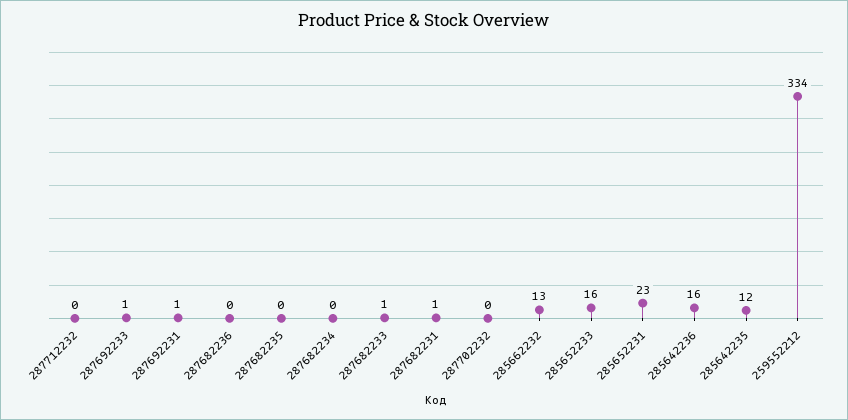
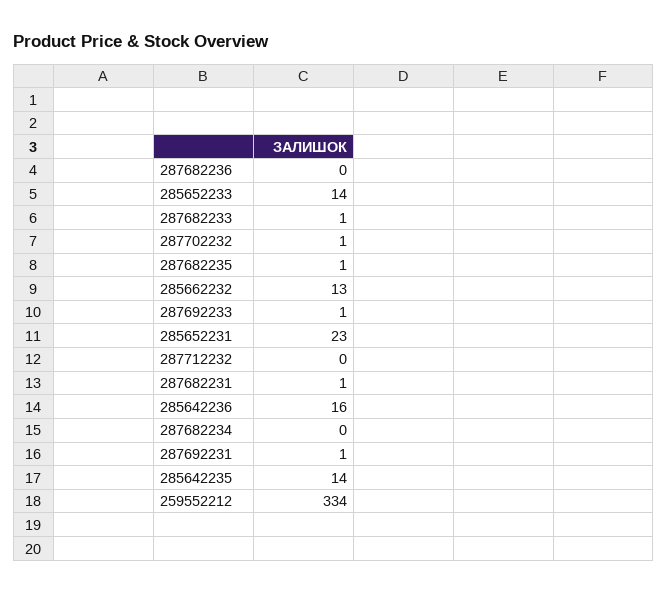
  {
    "287712232": 0,
    "287692233": 1,
    "287692231": 1,
    "287682236": 0,
-   "287682235": 0,
+   "287682235": 1,
    "287682234": 0,
    "287682233": 1,
    "287682231": 1,
-   "287702232": 0,
+   "287702232": 1,
    "285662232": 13,
-   "285652233": 16,
+   "285652233": 14,
    "285652231": 23,
    "285642236": 16,
-   "285642235": 12,
+   "285642235": 14,
    "259552212": 334
  }

